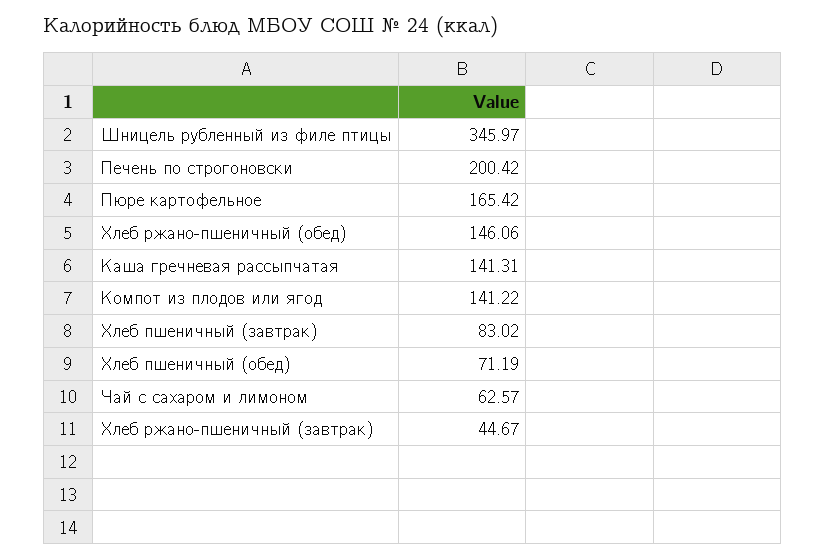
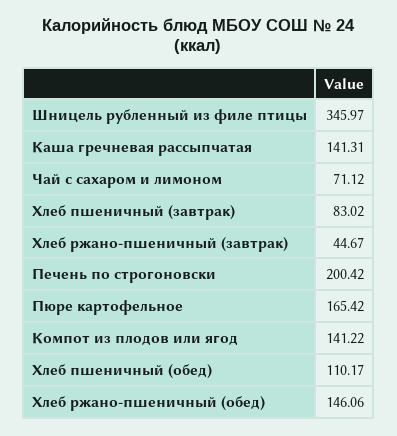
  {
    "Шницель рубленный из филе птицы": 345.97,
    "Печень по строгоновски": 200.42,
    "Пюре картофельное": 165.42,
    "Хлеб ржано-пшеничный (обед)": 146.06,
    "Каша гречневая рассыпчатая": 141.31,
    "Компот из плодов или ягод": 141.22,
    "Хлеб пшеничный (завтрак)": 83.02,
-   "Хлеб пшеничный (обед)": 71.19,
+   "Хлеб пшеничный (обед)": 110.17,
-   "Чай с сахаром и лимоном": 62.57,
+   "Чай с сахаром и лимоном": 71.12,
    "Хлеб ржано-пшеничный (завтрак)": 44.67
  }

